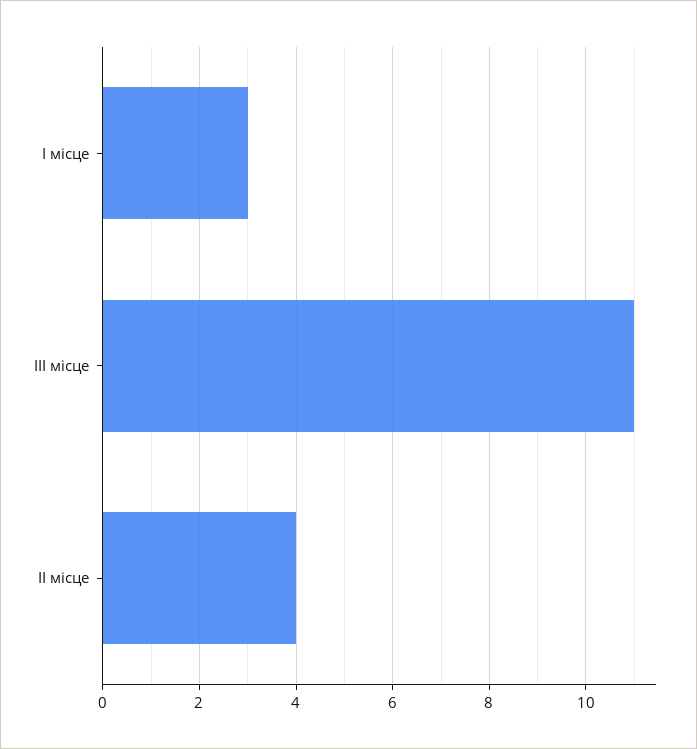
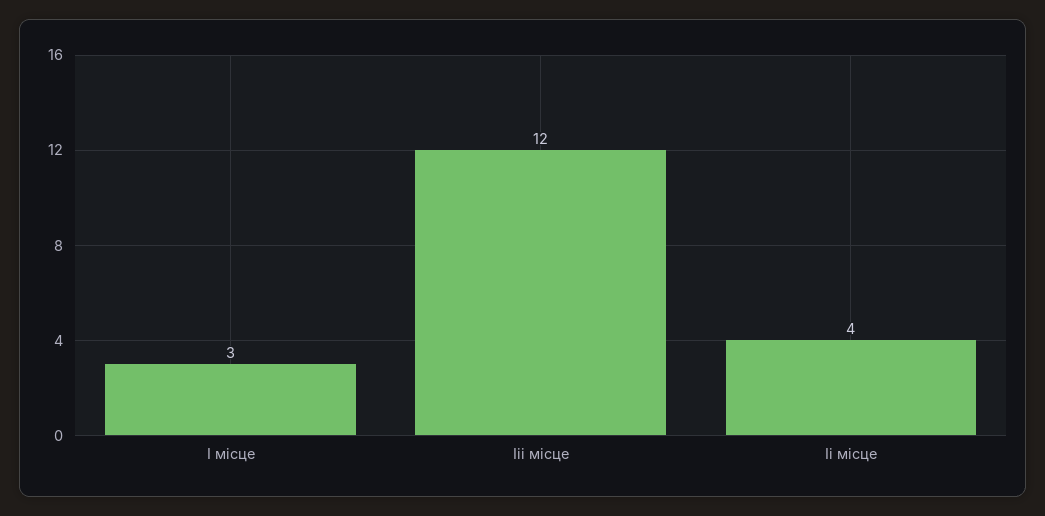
  {
    "І місце": 3,
-   "ІІІ місце": 11,
+   "ІІІ місце": 12,
    "ІІ місце": 4
  }

